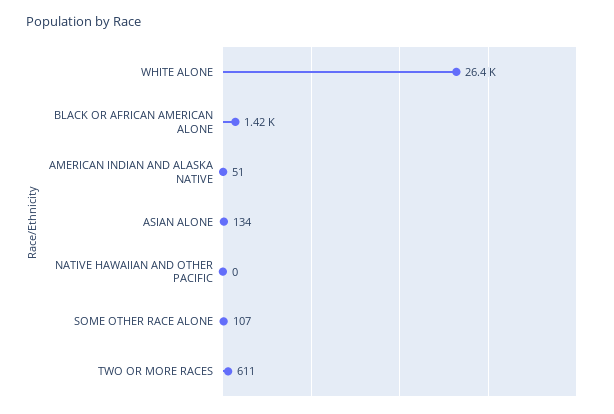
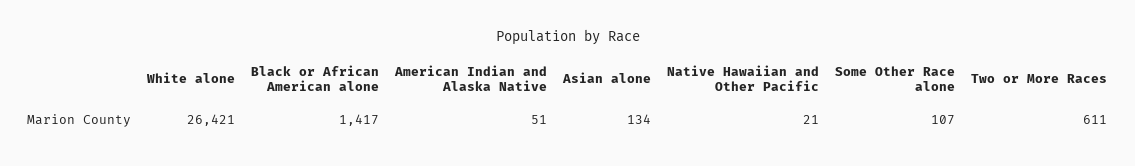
  {
    "WHITE ALONE": 26421,
    "BLACK OR AFRICAN AMERICAN ALONE": 1417,
    "AMERICAN INDIAN AND ALASKA NATIVE": 51,
    "ASIAN ALONE": 134,
-   "NATIVE HAWAIIAN AND OTHER PACIFIC": 0,
+   "NATIVE HAWAIIAN AND OTHER PACIFIC": 21,
    "SOME OTHER RACE ALONE": 107,
    "TWO OR MORE RACES": 611
  }

